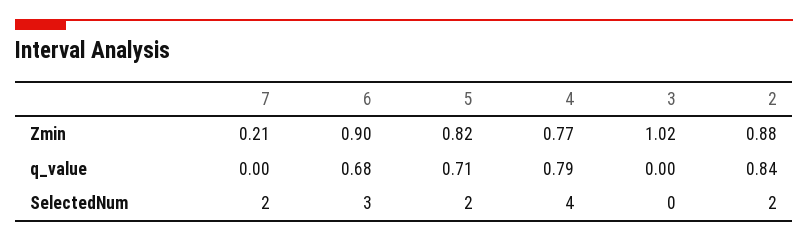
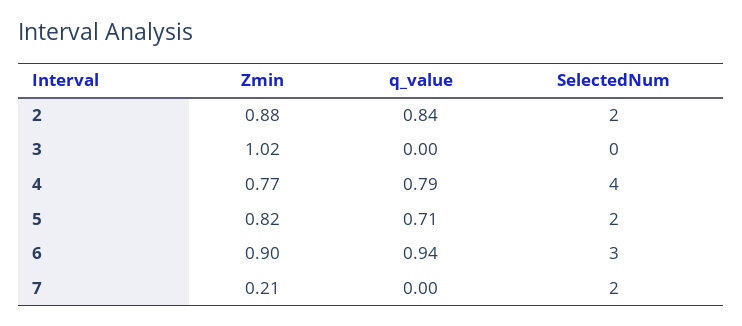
  {
    "7": {
      "Zmin": 0.21,
      "q_value": 0,
      "SelectedNum": 2
    },
    "6": {
      "Zmin": 0.9,
-     "q_value": 0.68,
+     "q_value": 0.94,
      "SelectedNum": 3
    },
    "5": {
      "Zmin": 0.82,
      "q_value": 0.71,
      "SelectedNum": 2
    },
    "4": {
      "Zmin": 0.77,
      "q_value": 0.79,
      "SelectedNum": 4
    },
    "3": {
      "Zmin": 1.02,
      "q_value": 0,
      "SelectedNum": 0
    },
    "2": {
      "Zmin": 0.88,
      "q_value": 0.84,
      "SelectedNum": 2
    }
  }

